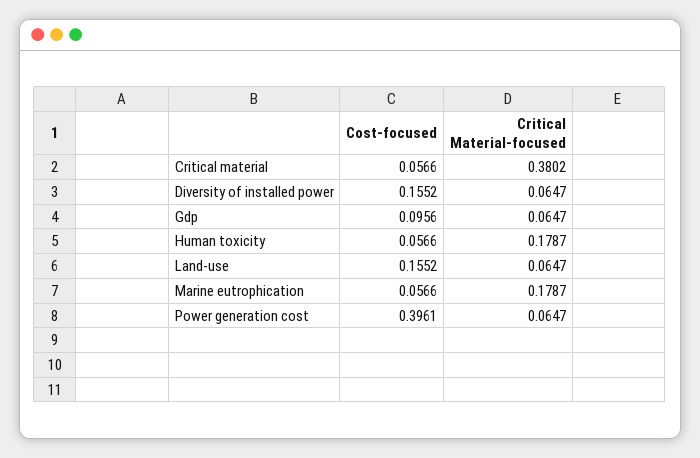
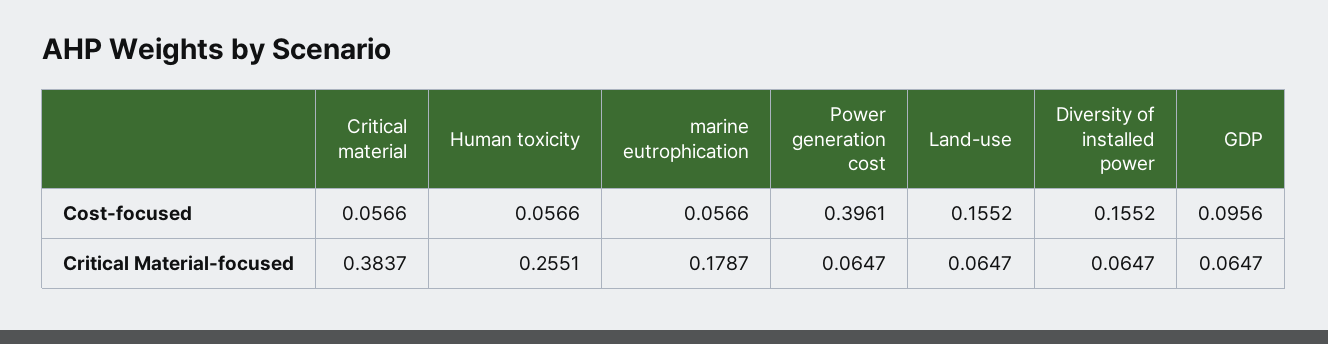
  {
    "Cost-focused": {
      "Critical material": 0.0566,
      "Diversity of installed power": 0.1552,
      "Gdp": 0.0956,
      "Human toxicity": 0.0566,
      "Land-use": 0.1552,
      "Marine eutrophication": 0.0566,
      "Power generation cost": 0.3961
    },
    "Critical Material-focused": {
-     "Critical material": 0.3802,
+     "Critical material": 0.3837,
      "Diversity of installed power": 0.0647,
      "Gdp": 0.0647,
-     "Human toxicity": 0.1787,
+     "Human toxicity": 0.2551,
      "Land-use": 0.0647,
      "Marine eutrophication": 0.1787,
      "Power generation cost": 0.0647
    }
  }

